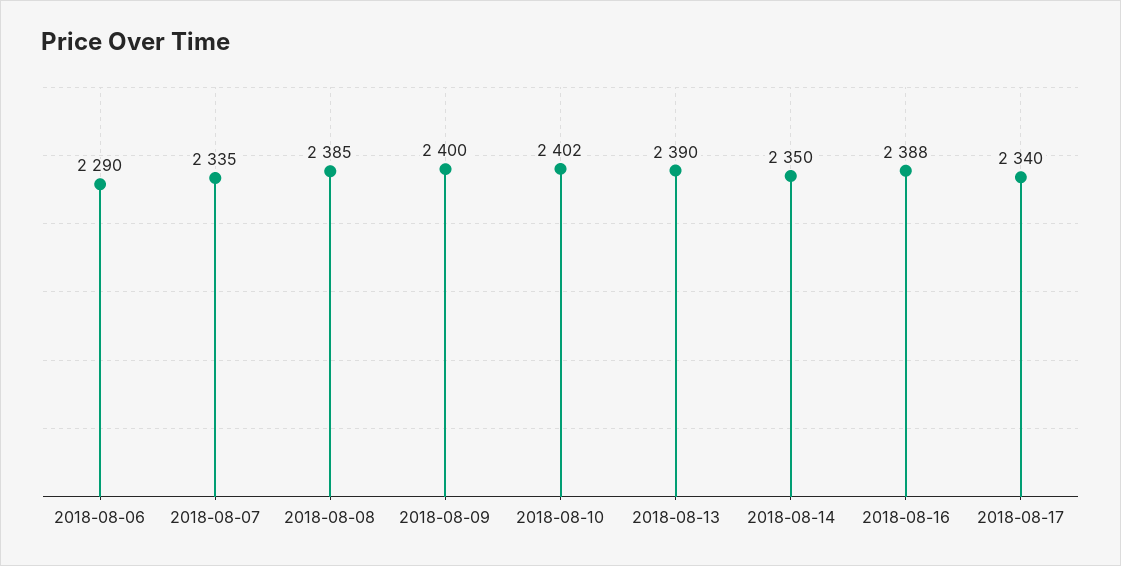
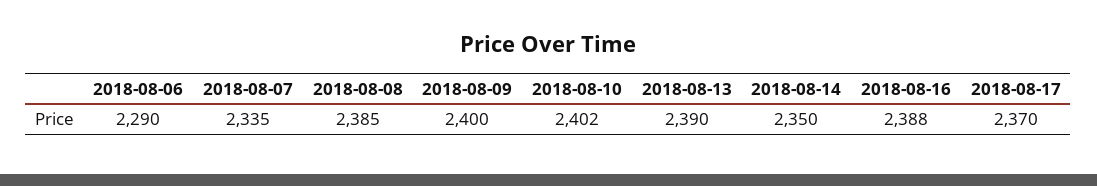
  {
    "2018-08-06": 2290,
    "2018-08-07": 2335,
    "2018-08-08": 2385,
    "2018-08-09": 2400,
    "2018-08-10": 2402,
    "2018-08-13": 2390,
    "2018-08-14": 2350,
    "2018-08-16": 2388,
-   "2018-08-17": 2340
+   "2018-08-17": 2370
  }

